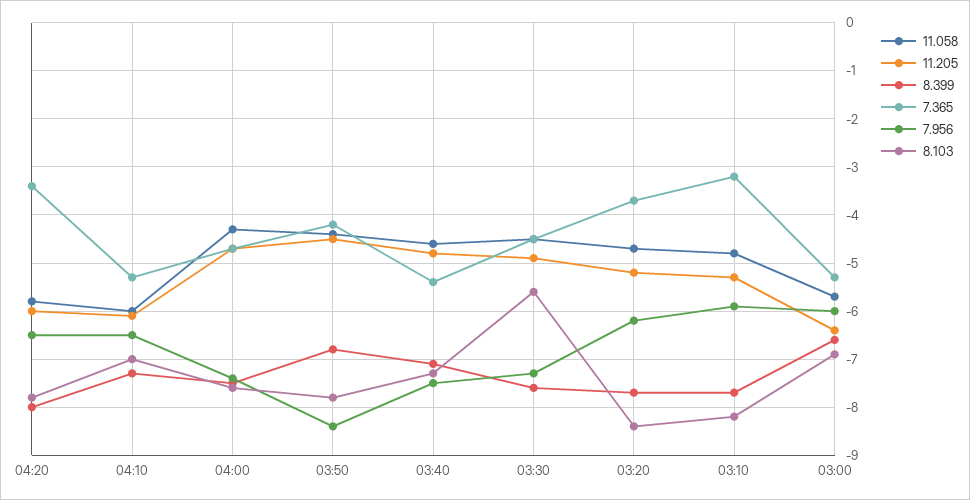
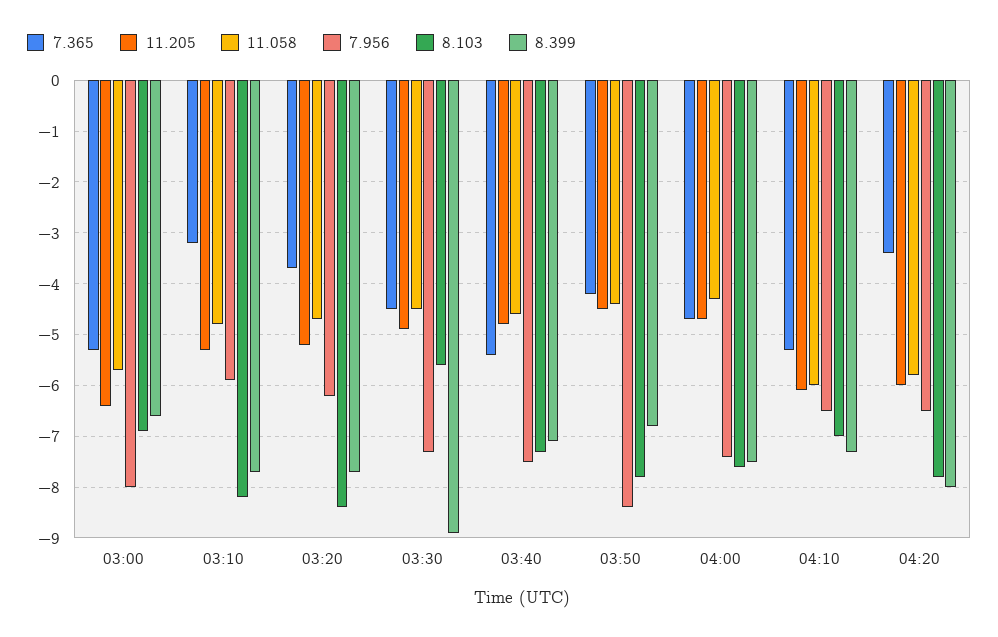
  {
    "11.058": {
      "04:20": -6,
      "04:10": -6,
      "04:00": -4.5,
      "03:50": -4.5,
      "03:40": -4.5,
      "03:30": -4.5,
      "03:20": -4.5,
      "03:10": -5,
      "03:00": -5.5
    },
    "11.205": {
      "04:20": -6,
      "04:10": -6,
      "04:00": -4.5,
      "03:50": -4.5,
      "03:40": -5,
      "03:30": -5,
      "03:20": -5,
      "03:10": -5.5,
      "03:00": -6.5
    },
    "8.399": {
      "04:20": -8,
      "04:10": -7.5,
      "04:00": -7.5,
      "03:50": -7,
      "03:40": -7,
-     "03:30": -7.5,
+     "03:30": -9,
      "03:20": -7.5,
      "03:10": -7.5,
      "03:00": -6.5
    },
    "7.365": {
      "04:20": -3.5,
      "04:10": -5.5,
      "04:00": -4.5,
      "03:50": -4,
      "03:40": -5.5,
      "03:30": -4.5,
      "03:20": -3.5,
      "03:10": -3,
      "03:00": -5.5
    },
    "7.956": {
      "04:20": -6.5,
      "04:10": -6.5,
      "04:00": -7.5,
      "03:50": -8.5,
      "03:40": -7.5,
      "03:30": -7.5,
      "03:20": -6,
      "03:10": -6,
-     "03:00": -6
+     "03:00": -8
    },
    "8.103": {
      "04:20": -8,
      "04:10": -7,
      "04:00": -7.5,
      "03:50": -8,
      "03:40": -7.5,
      "03:30": -5.5,
      "03:20": -8.5,
      "03:10": -8,
      "03:00": -7
    }
  }

